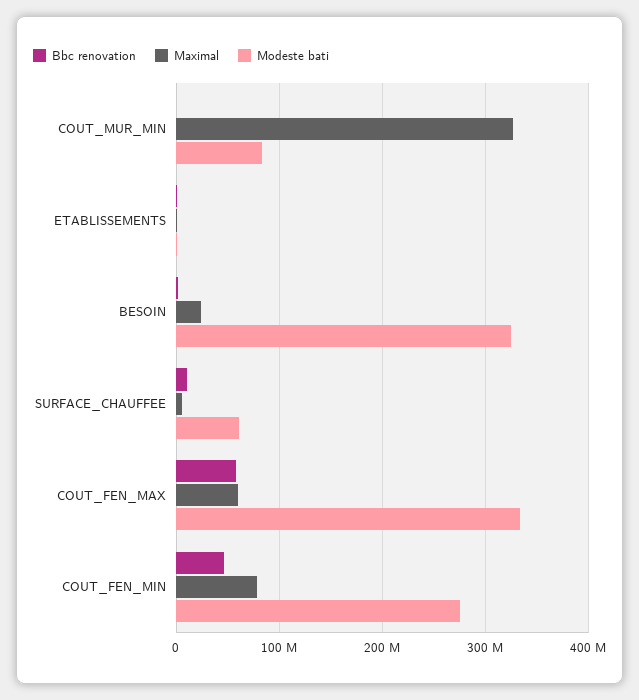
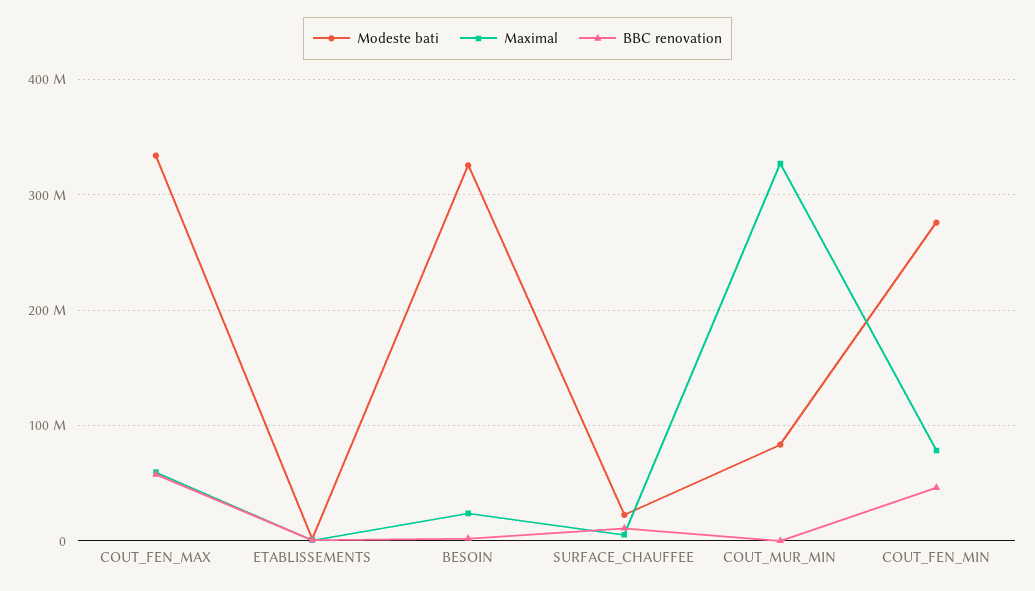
  {
    "Bbc renovation": {
      "COUT_MUR_MIN": 0,
      "ETABLISSEMENTS": 0,
      "BESOIN": 0,
      "SURFACE_CHAUFFEE": 10000000,
      "COUT_FEN_MAX": 60000000,
      "COUT_FEN_MIN": 50000000
    },
    "Maximal": {
      "COUT_MUR_MIN": 330000000,
      "ETABLISSEMENTS": 0,
      "BESOIN": 20000000,
      "SURFACE_CHAUFFEE": 10000000,
      "COUT_FEN_MAX": 60000000,
      "COUT_FEN_MIN": 80000000
    },
    "Modeste bati": {
      "COUT_MUR_MIN": 80000000,
      "ETABLISSEMENTS": 0,
      "BESOIN": 330000000,
-     "SURFACE_CHAUFFEE": 60000000,
+     "SURFACE_CHAUFFEE": 20000000,
      "COUT_FEN_MAX": 330000000,
      "COUT_FEN_MIN": 280000000
    }
  }

